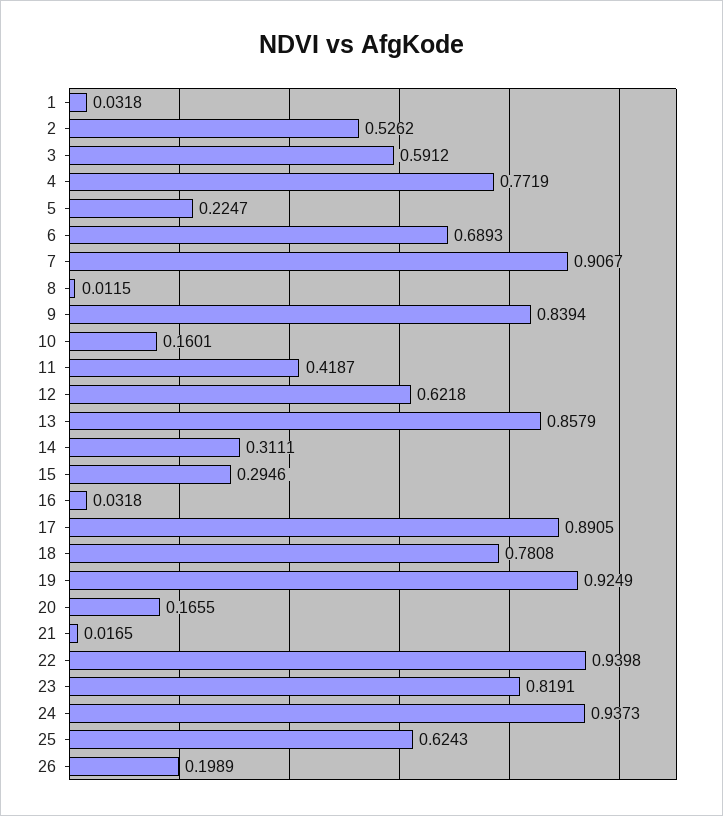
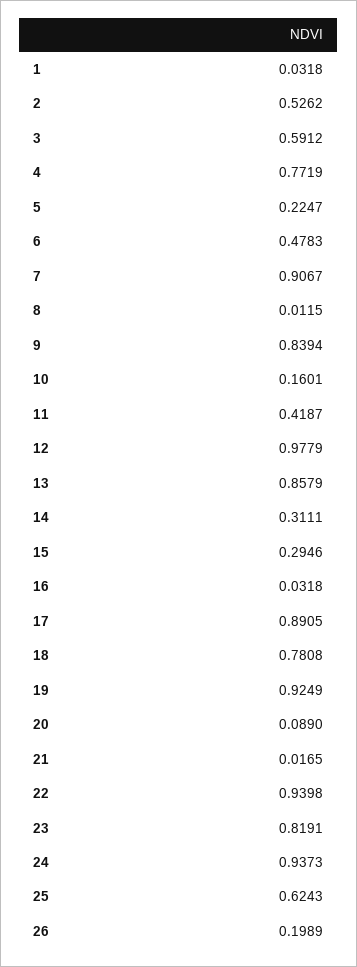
  {
    "1": 0.0318,
    "2": 0.5262,
    "3": 0.5912,
    "4": 0.7719,
    "5": 0.2247,
-   "6": 0.6893,
+   "6": 0.4783,
    "7": 0.9067,
    "8": 0.0115,
    "9": 0.8394,
    "10": 0.1601,
    "11": 0.4187,
-   "12": 0.6218,
+   "12": 0.9779,
    "13": 0.8579,
    "14": 0.3111,
    "15": 0.2946,
    "16": 0.0318,
    "17": 0.8905,
    "18": 0.7808,
    "19": 0.9249,
-   "20": 0.1655,
+   "20": 0.089,
    "21": 0.0165,
    "22": 0.9398,
    "23": 0.8191,
    "24": 0.9373,
    "25": 0.6243,
    "26": 0.1989
  }

